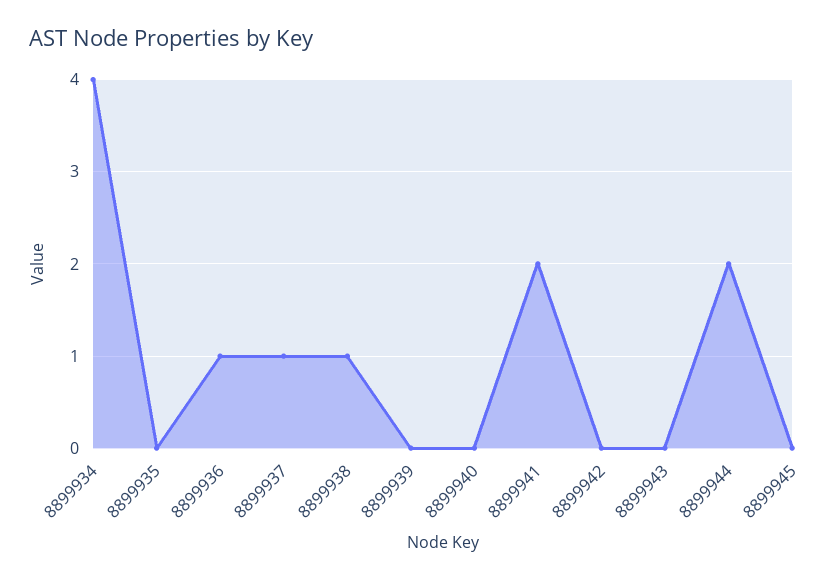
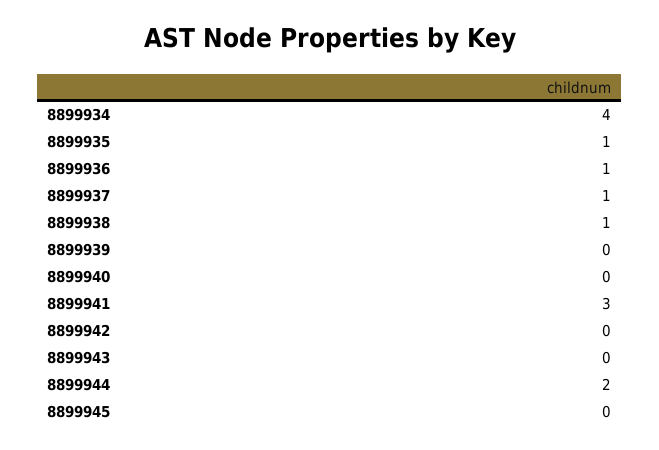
  {
    "8899934": 4,
-   "8899935": 0,
+   "8899935": 1,
    "8899936": 1,
    "8899937": 1,
    "8899938": 1,
    "8899939": 0,
    "8899940": 0,
-   "8899941": 2,
+   "8899941": 3,
    "8899942": 0,
    "8899943": 0,
    "8899944": 2,
    "8899945": 0
  }

